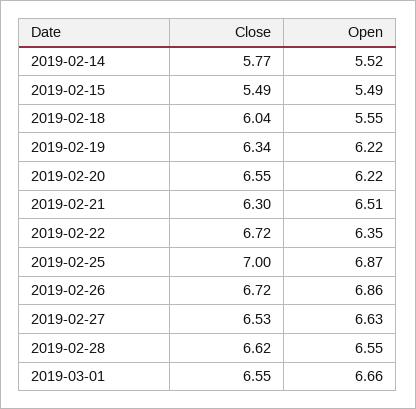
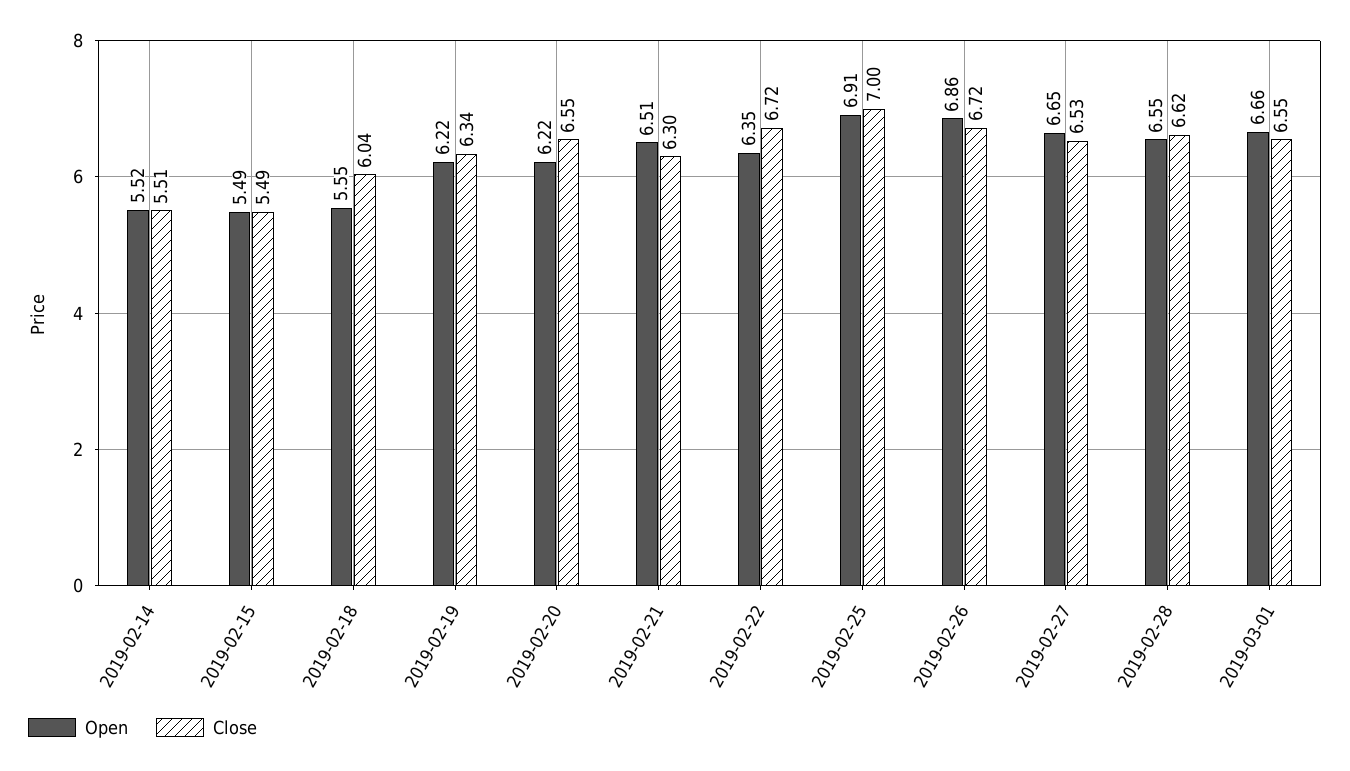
  {
    "Close": {
-     "2019-02-14": 5.77,
+     "2019-02-14": 5.51,
      "2019-02-15": 5.49,
      "2019-02-18": 6.04,
      "2019-02-19": 6.34,
      "2019-02-20": 6.55,
      "2019-02-21": 6.3,
      "2019-02-22": 6.72,
      "2019-02-25": 7,
      "2019-02-26": 6.72,
      "2019-02-27": 6.53,
      "2019-02-28": 6.62,
      "2019-03-01": 6.55
    },
    "Open": {
      "2019-02-14": 5.52,
      "2019-02-15": 5.49,
      "2019-02-18": 5.55,
      "2019-02-19": 6.22,
      "2019-02-20": 6.22,
      "2019-02-21": 6.51,
      "2019-02-22": 6.35,
-     "2019-02-25": 6.87,
+     "2019-02-25": 6.91,
      "2019-02-26": 6.86,
-     "2019-02-27": 6.63,
+     "2019-02-27": 6.65,
      "2019-02-28": 6.55,
      "2019-03-01": 6.66
    }
  }

